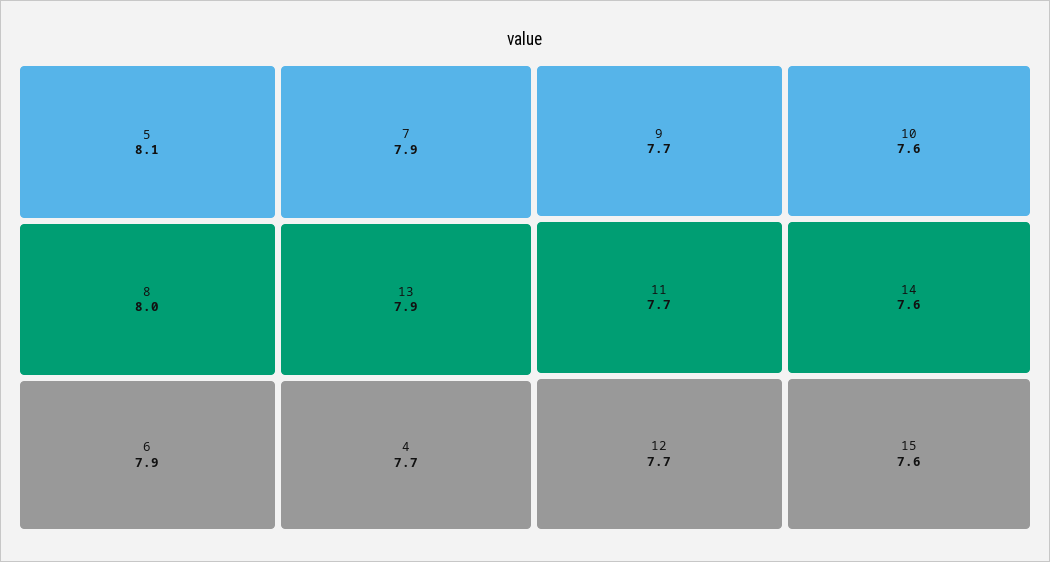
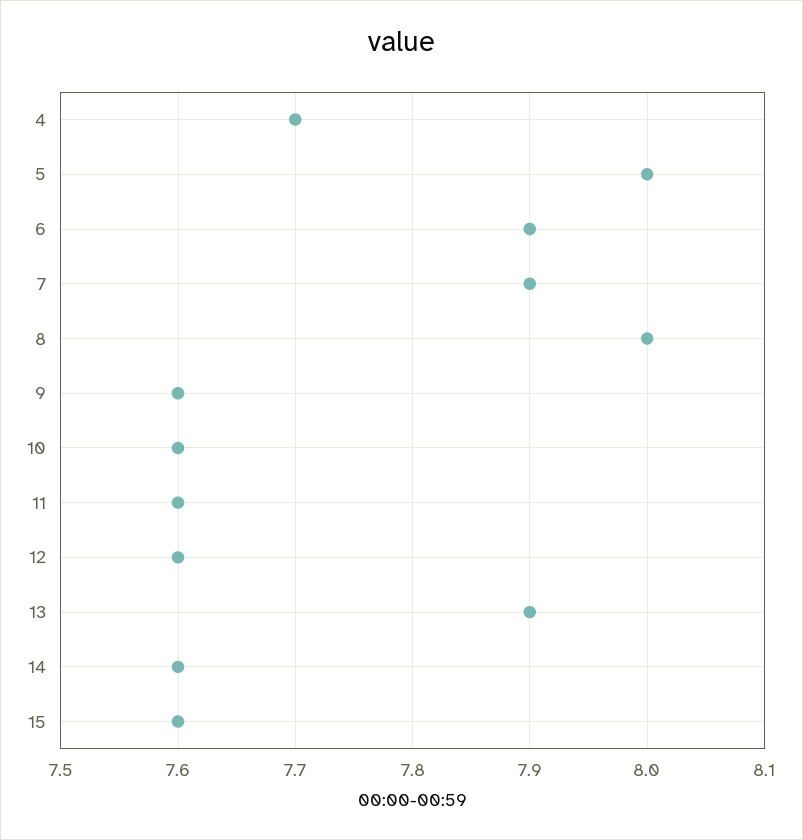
  {
-   "5": 8.1,
+   "5": 8,
    "8": 8,
    "6": 7.9,
    "7": 7.9,
    "13": 7.9,
    "4": 7.7,
-   "9": 7.7,
+   "9": 7.6,
-   "11": 7.7,
+   "11": 7.6,
-   "12": 7.7,
+   "12": 7.6,
    "10": 7.6,
    "14": 7.6,
    "15": 7.6
  }

